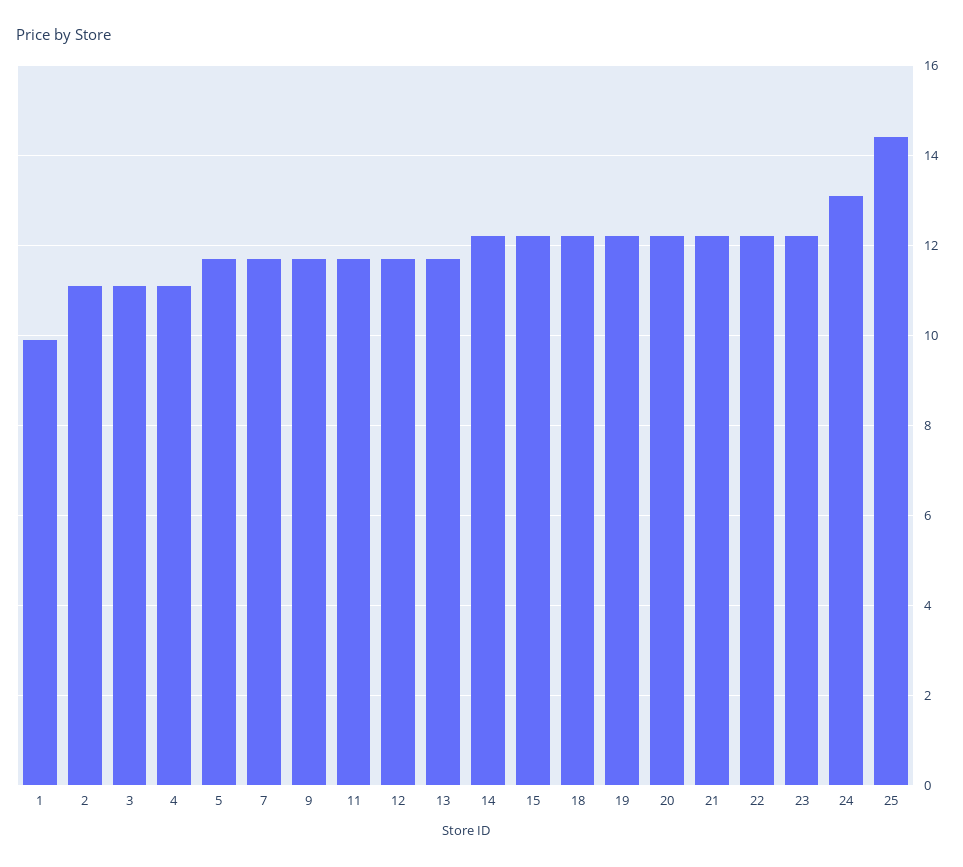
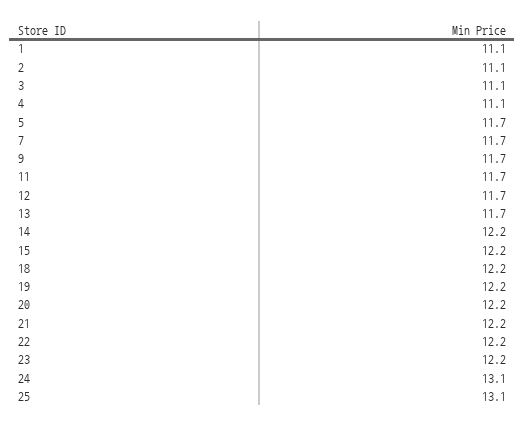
  {
-   "1": 10,
+   "1": 11.1,
    "2": 11.1,
    "3": 11.1,
    "4": 11.1,
    "5": 11.7,
    "7": 11.7,
    "9": 11.7,
    "11": 11.7,
    "12": 11.7,
    "13": 11.7,
    "14": 12.2,
    "15": 12.2,
    "18": 12.2,
    "19": 12.2,
    "20": 12.2,
    "21": 12.2,
    "22": 12.2,
    "23": 12.2,
    "24": 13.1,
-   "25": 14.5
+   "25": 13.1
  }

